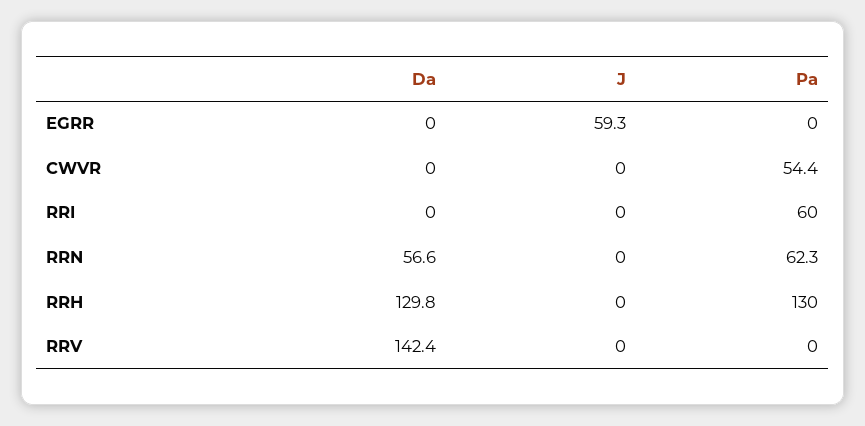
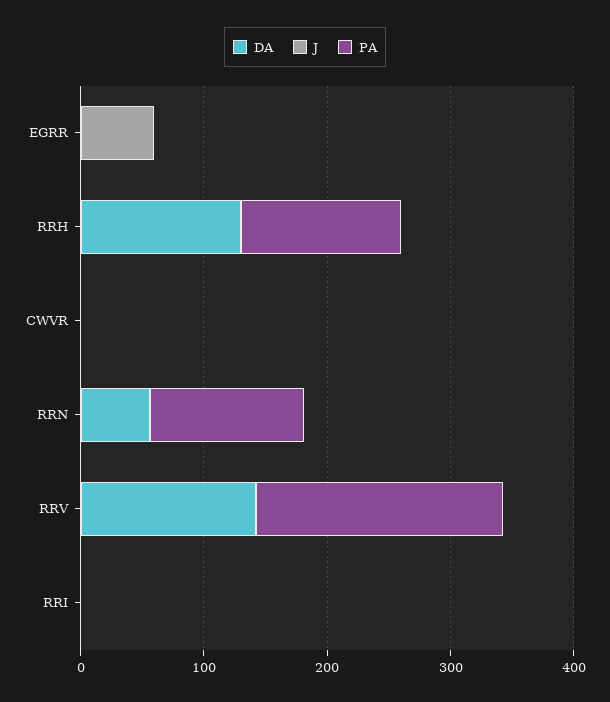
  {
    "Da": {
      "EGRR": 0,
      "CWVR": 0,
      "RRI": 0,
      "RRN": 56.6,
      "RRH": 129.8,
      "RRV": 142.4
    },
    "J": {
      "EGRR": 59.3,
      "CWVR": 0,
      "RRI": 0,
      "RRN": 0,
      "RRH": 0,
      "RRV": 0
    },
    "Pa": {
      "EGRR": 0,
-     "CWVR": 54.4,
+     "CWVR": 0,
-     "RRI": 60,
+     "RRI": 0,
-     "RRN": 62.3,
+     "RRN": 120,
      "RRH": 130,
-     "RRV": 0
+     "RRV": 200
    }
  }

